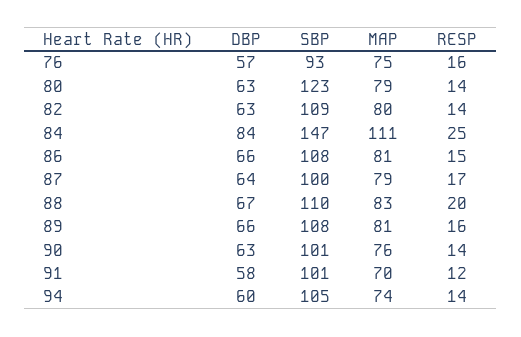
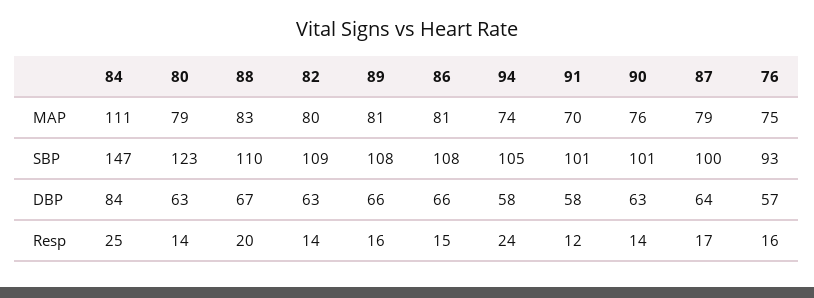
  {
    "DBP": {
      "76": 57,
      "80": 63,
      "82": 63,
      "84": 84,
      "86": 66,
      "87": 64,
      "88": 67,
      "89": 66,
      "90": 63,
      "91": 58,
-     "94": 60
+     "94": 58
    },
    "SBP": {
      "76": 93,
      "80": 123,
      "82": 109,
      "84": 147,
      "86": 108,
      "87": 100,
      "88": 110,
      "89": 108,
      "90": 101,
      "91": 101,
      "94": 105
    },
    "MAP": {
      "76": 75,
      "80": 79,
      "82": 80,
      "84": 111,
      "86": 81,
      "87": 79,
      "88": 83,
      "89": 81,
      "90": 76,
      "91": 70,
      "94": 74
    },
    "RESP": {
      "76": 16,
      "80": 14,
      "82": 14,
      "84": 25,
      "86": 15,
      "87": 17,
      "88": 20,
      "89": 16,
      "90": 14,
      "91": 12,
-     "94": 14
+     "94": 24
    }
  }

